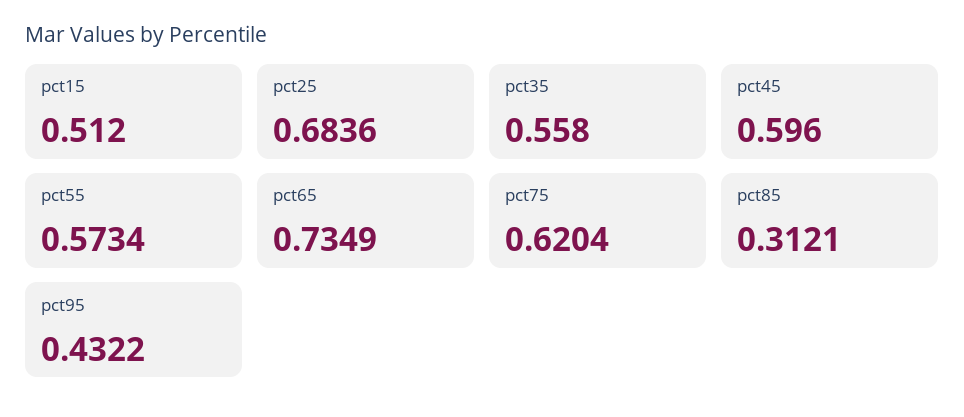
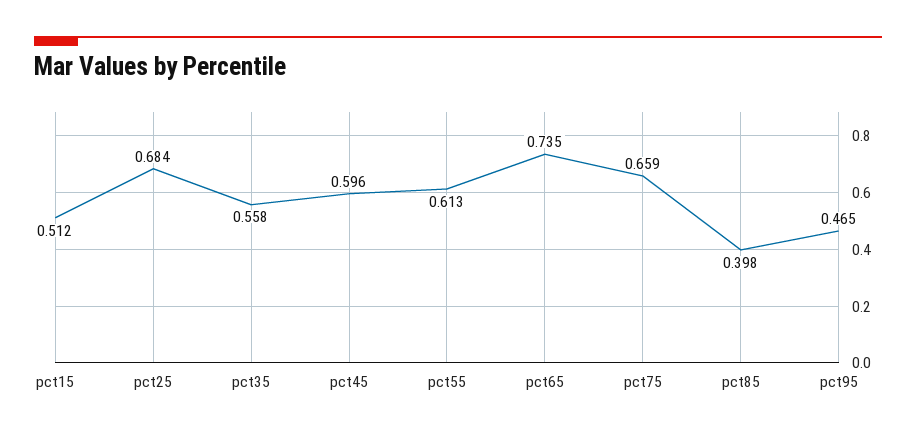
  {
    "pct15": 0.512,
    "pct25": 0.6836,
    "pct35": 0.558,
    "pct45": 0.596,
-   "pct55": 0.5734,
+   "pct55": 0.613,
    "pct65": 0.7349,
-   "pct75": 0.6204,
+   "pct75": 0.659,
-   "pct85": 0.3121,
+   "pct85": 0.398,
-   "pct95": 0.4322
+   "pct95": 0.465
  }

